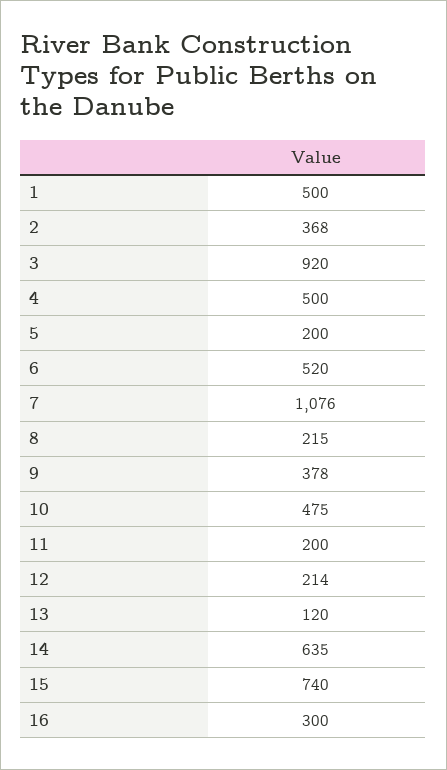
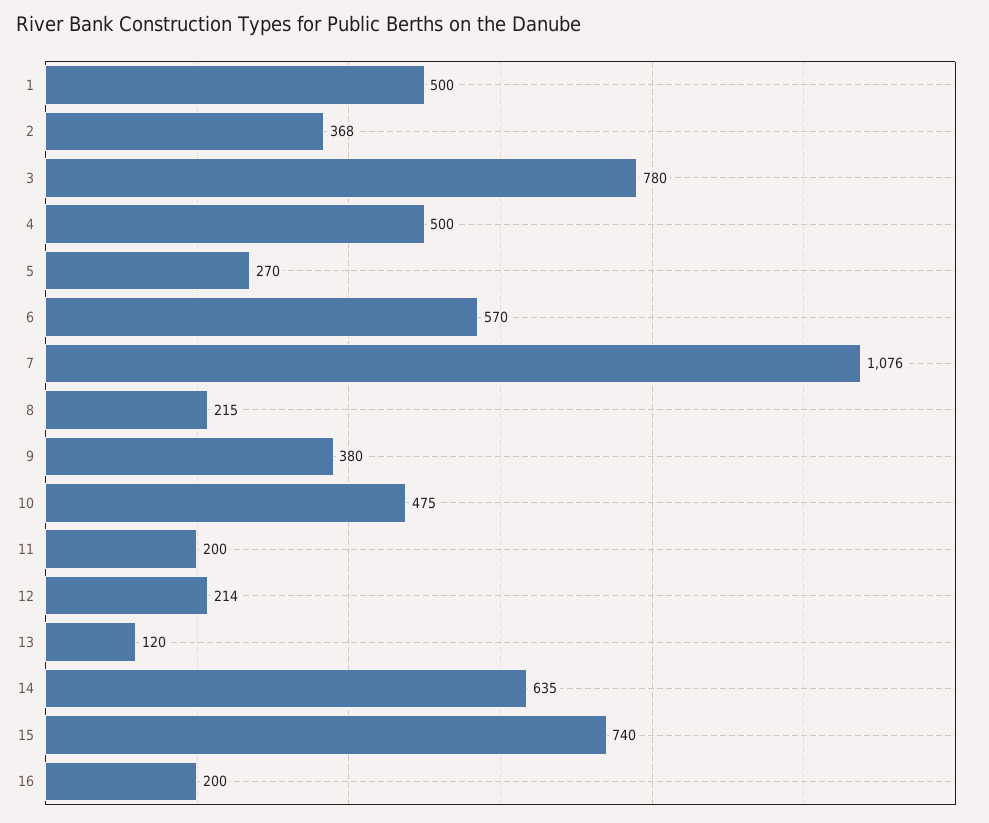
  {
    "1": 500,
    "2": 368,
-   "3": 920,
+   "3": 780,
    "4": 500,
-   "5": 200,
+   "5": 270,
-   "6": 520,
+   "6": 570,
    "7": 1076,
    "8": 215,
-   "9": 378,
+   "9": 380,
    "10": 475,
    "11": 200,
    "12": 214,
    "13": 120,
    "14": 635,
    "15": 740,
-   "16": 300
+   "16": 200
  }

